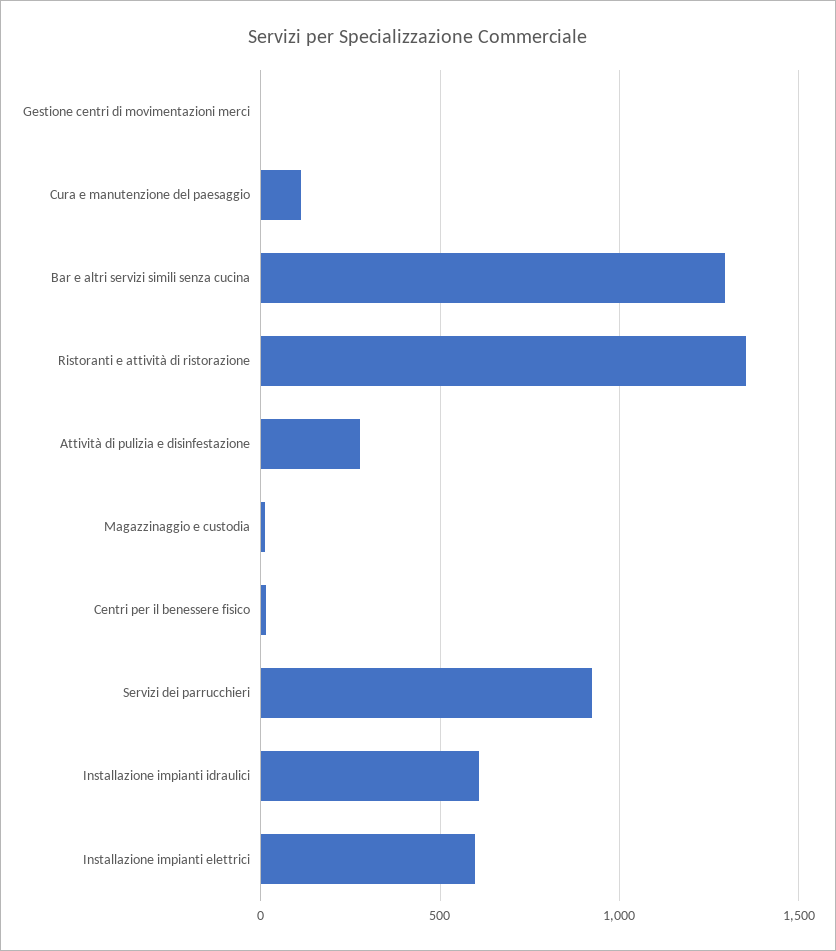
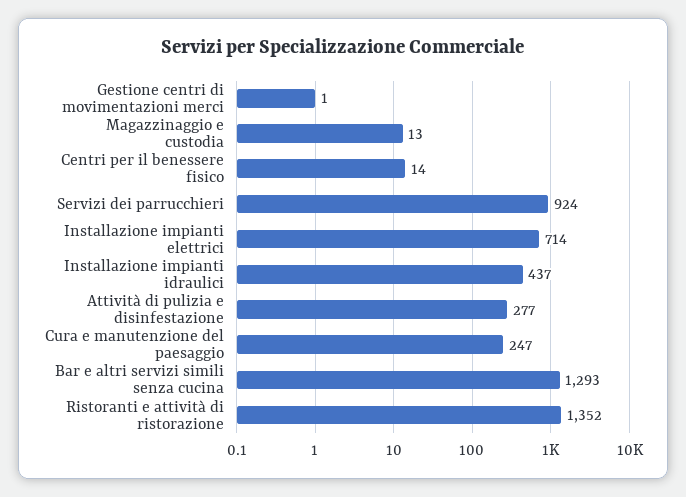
  {
    "Gestione centri di movimentazioni merci": 1,
-   "Cura e manutenzione del paesaggio": 100,
+   "Cura e manutenzione del paesaggio": 247,
    "Bar e altri servizi simili senza cucina": 1293,
    "Ristoranti e attività di ristorazione": 1352,
    "Attività di pulizia e disinfestazione": 277,
    "Magazzinaggio e custodia": 13,
    "Centri per il benessere fisico": 14,
    "Servizi dei parrucchieri": 924,
-   "Installazione impianti idraulici": 600,
+   "Installazione impianti idraulici": 437,
-   "Installazione impianti elettrici": 600
+   "Installazione impianti elettrici": 714
  }

